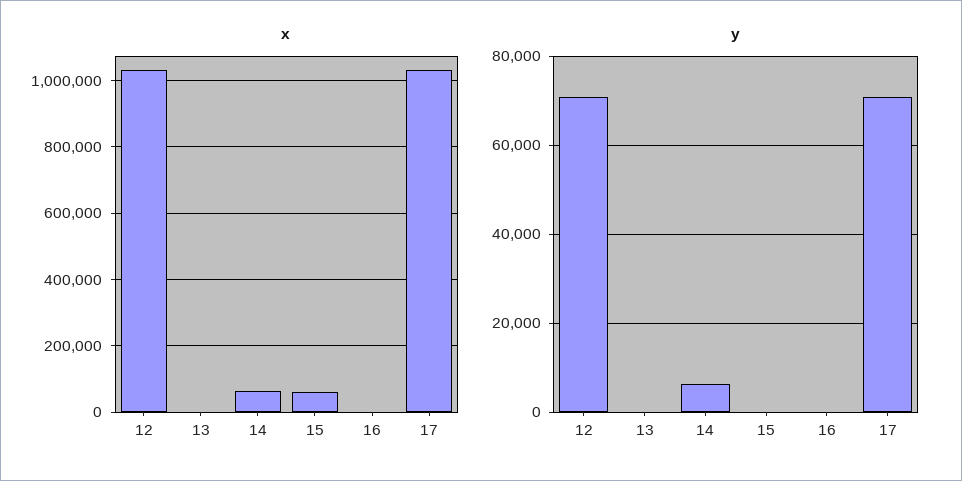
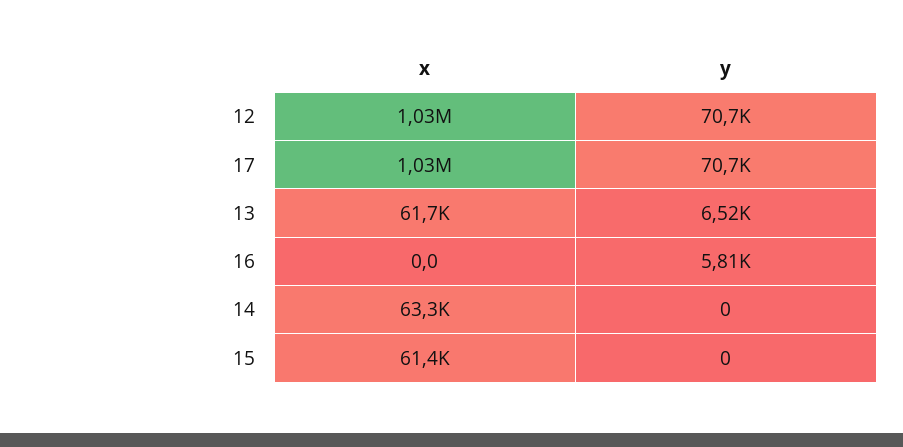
  {
    "x": {
      "12": 1030000,
-     "13": 0,
+     "13": 61700,
      "14": 63300,
      "15": 61400,
      "16": 0,
      "17": 1030000
    },
    "y": {
      "12": 70700,
-     "13": 0,
+     "13": 6520,
-     "14": 6000,
+     "14": 0,
      "15": 0,
-     "16": 0,
+     "16": 5810,
      "17": 70700
    }
  }

